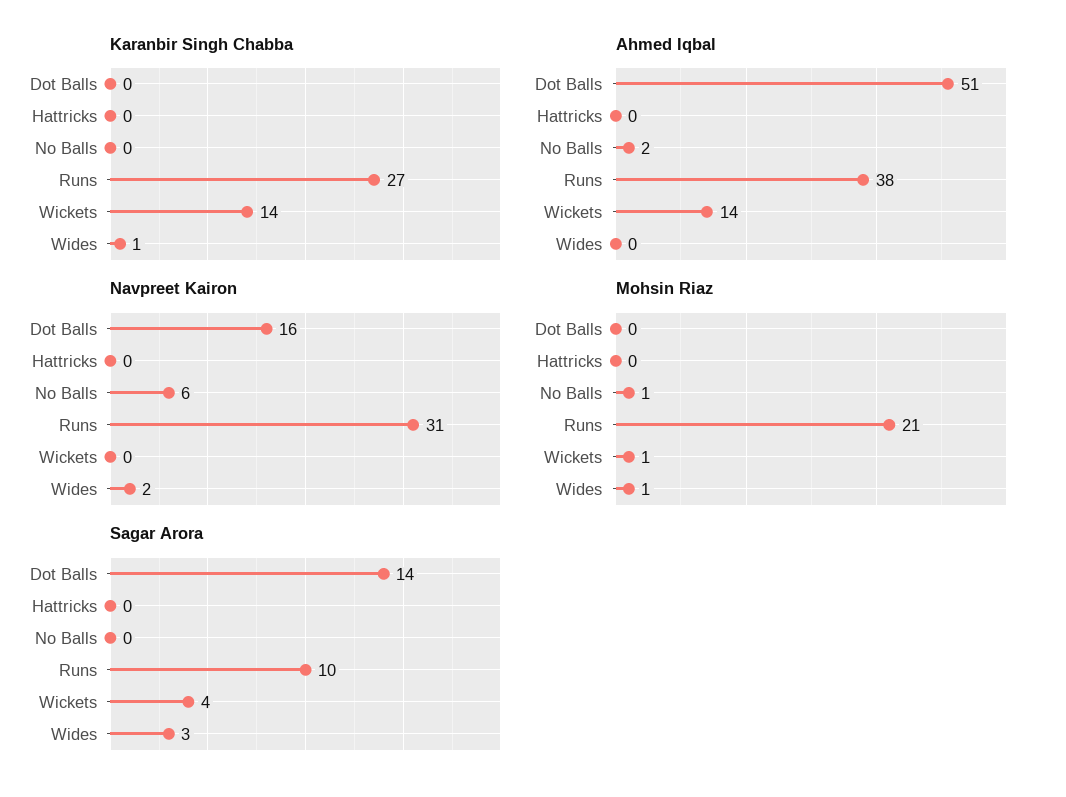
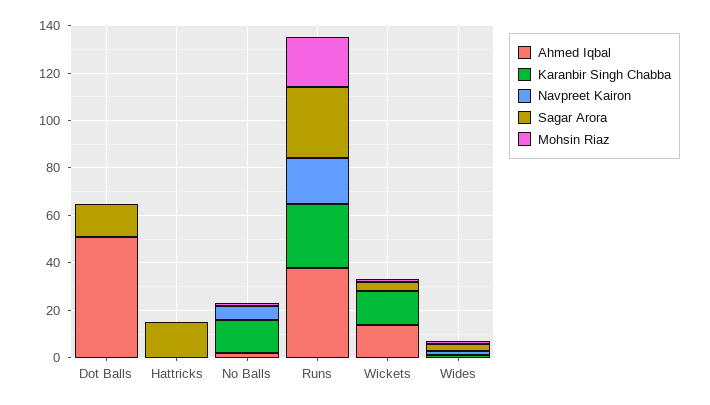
  {
    "Karanbir Singh Chabba": {
      "Dot Balls": 0,
      "Hattricks": 0,
-     "No Balls": 0,
+     "No Balls": 15,
      "Runs": 27,
      "Wickets": 14,
      "Wides": 1
    },
    "Ahmed Iqbal": {
      "Dot Balls": 51,
      "Hattricks": 0,
      "No Balls": 2,
      "Runs": 38,
      "Wickets": 14,
      "Wides": 0
    },
    "Navpreet Kairon": {
-     "Dot Balls": 16,
+     "Dot Balls": 0,
      "Hattricks": 0,
      "No Balls": 6,
-     "Runs": 31,
+     "Runs": 20,
      "Wickets": 0,
      "Wides": 2
    },
    "Mohsin Riaz": {
      "Dot Balls": 0,
      "Hattricks": 0,
      "No Balls": 1,
      "Runs": 21,
      "Wickets": 1,
      "Wides": 1
    },
    "Sagar Arora": {
      "Dot Balls": 14,
-     "Hattricks": 0,
+     "Hattricks": 15,
      "No Balls": 0,
-     "Runs": 10,
+     "Runs": 30,
      "Wickets": 4,
      "Wides": 3
    }
  }

